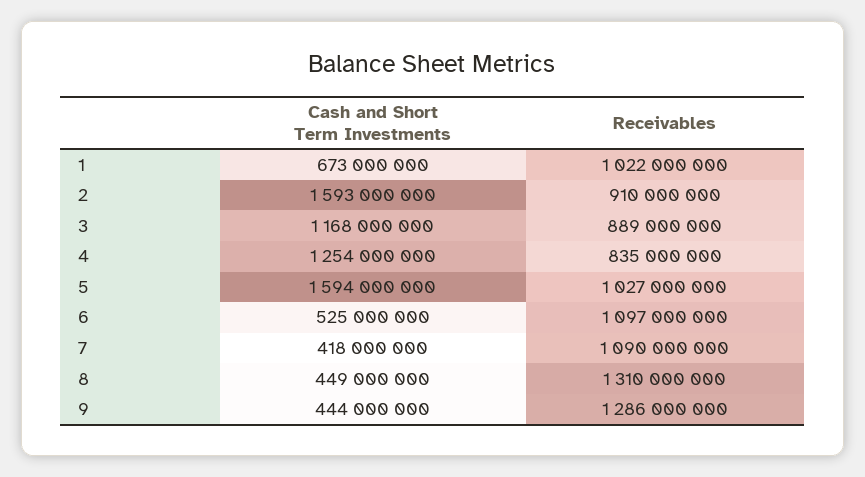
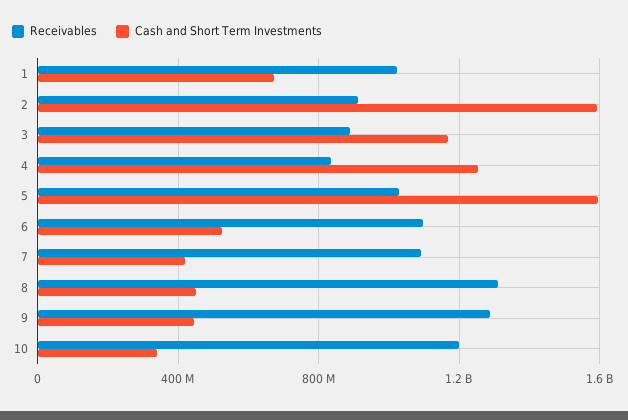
  {
    "Cash and Short Term Investments": {
      "1": 673000000,
      "2": 1593000000,
      "3": 1168000000,
      "4": 1254000000,
      "5": 1594000000,
      "6": 525000000,
      "7": 418000000,
      "8": 449000000,
-     "9": 444000000
+     "9": 444000000,
+     "10": 350000000
    },
    "Receivables": {
      "1": 1022000000,
      "2": 910000000,
      "3": 889000000,
      "4": 835000000,
      "5": 1027000000,
      "6": 1097000000,
      "7": 1090000000,
      "8": 1310000000,
-     "9": 1286000000
+     "9": 1286000000,
+     "10": 1200000000
    }
  }

